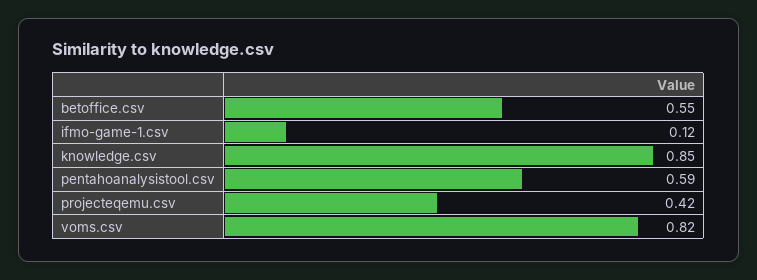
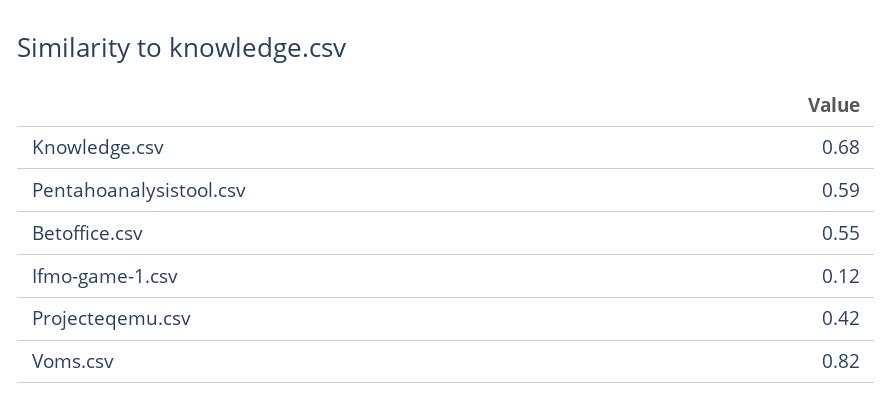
  {
    "betoffice.csv": 0.55,
    "ifmo-game-1.csv": 0.12,
-   "knowledge.csv": 0.85,
+   "knowledge.csv": 0.68,
    "pentahoanalysistool.csv": 0.59,
    "projecteqemu.csv": 0.42,
    "voms.csv": 0.82
  }

